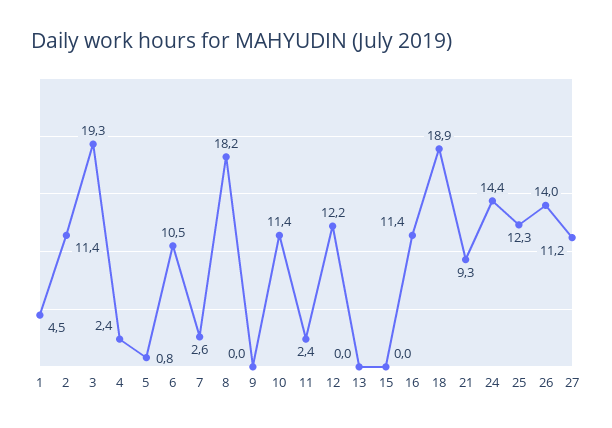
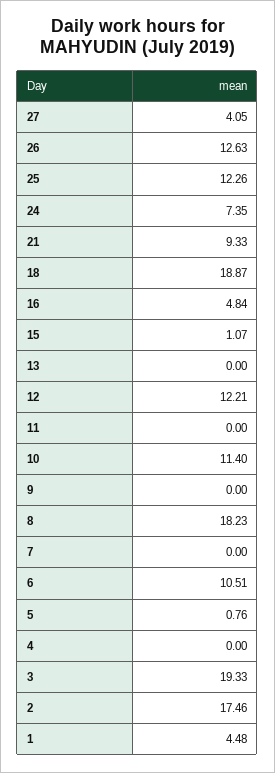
  {
    "1": 4.48,
-   "2": 11.4,
+   "2": 17.46,
    "3": 19.33,
-   "4": 2.4,
+   "4": 0,
    "5": 0.76,
    "6": 10.51,
-   "7": 2.6,
+   "7": 0,
    "8": 18.23,
    "9": 0,
    "10": 11.4,
-   "11": 2.4,
+   "11": 0,
    "12": 12.21,
    "13": 0,
-   "15": 0,
+   "15": 1.07,
-   "16": 11.4,
+   "16": 4.84,
    "18": 18.87,
    "21": 9.33,
-   "24": 14.4,
+   "24": 7.35,
    "25": 12.26,
-   "26": 14,
+   "26": 12.63,
-   "27": 11.2
+   "27": 4.05
  }

